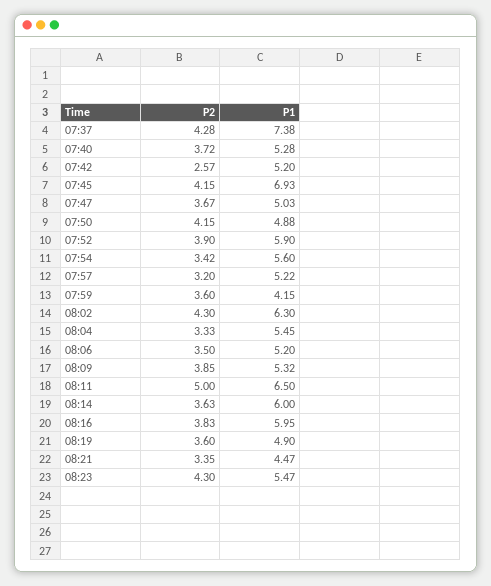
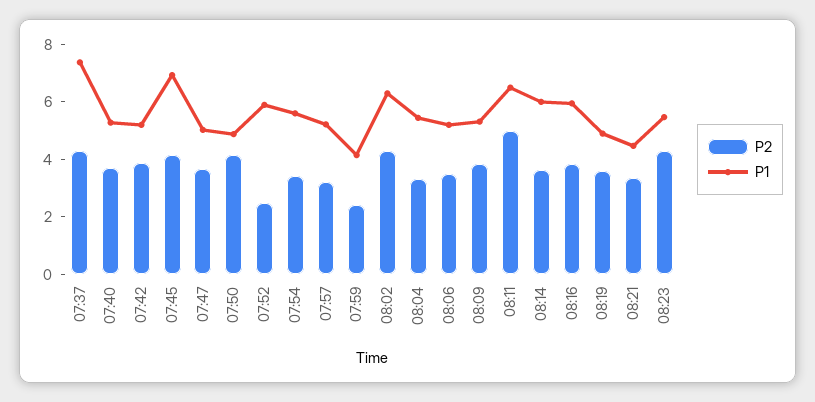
  {
    "P2": {
      "07:37": 4.28,
      "07:40": 3.72,
-     "07:42": 2.57,
+     "07:42": 4,
      "07:45": 4.15,
      "07:47": 3.67,
      "07:50": 4.15,
-     "07:52": 3.9,
+     "07:52": 2.5,
      "07:54": 3.42,
      "07:57": 3.2,
-     "07:59": 3.6,
+     "07:59": 2.5,
      "08:02": 4.3,
      "08:04": 3.33,
      "08:06": 3.5,
      "08:09": 3.85,
      "08:11": 5,
      "08:14": 3.63,
      "08:16": 3.83,
      "08:19": 3.6,
      "08:21": 3.35,
      "08:23": 4.3
    },
    "P1": {
      "07:37": 7.38,
      "07:40": 5.28,
      "07:42": 5.2,
      "07:45": 6.93,
      "07:47": 5.03,
      "07:50": 4.88,
      "07:52": 5.9,
      "07:54": 5.6,
      "07:57": 5.22,
      "07:59": 4.15,
      "08:02": 6.3,
      "08:04": 5.45,
      "08:06": 5.2,
      "08:09": 5.32,
      "08:11": 6.5,
      "08:14": 6,
      "08:16": 5.95,
      "08:19": 4.9,
      "08:21": 4.47,
      "08:23": 5.47
    }
  }

